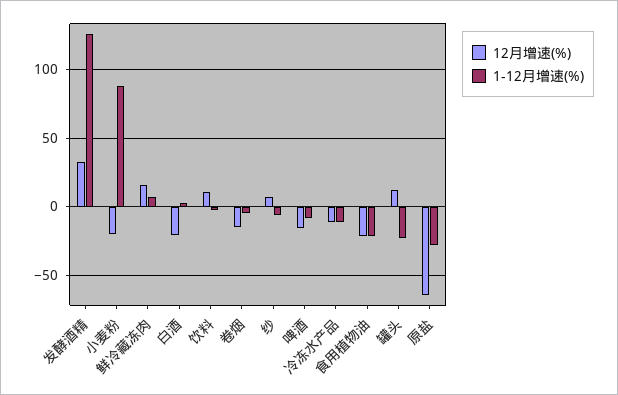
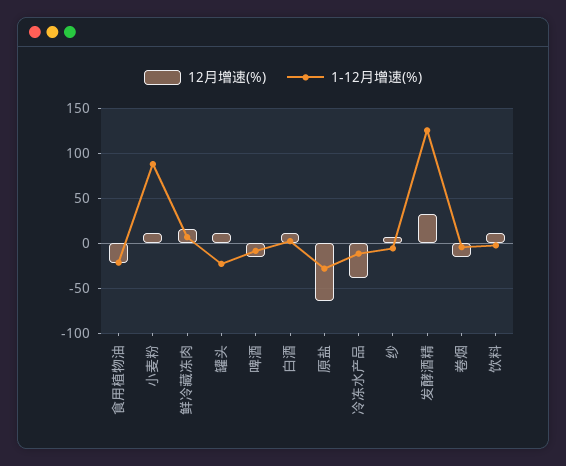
  {
    "12月增速(%)": {
      "发酵酒精": 30,
-     "小麦粉": -20,
+     "小麦粉": 10,
      "鲜冷藏冻肉": 15,
-     "白酒": -20,
+     "白酒": 10,
      "饮料": 10,
      "卷烟": -15,
      "纱": 5,
      "啤酒": -15,
-     "冷冻水产品": -10,
+     "冷冻水产品": -40,
      "食用植物油": -20,
      "罐头": 10,
      "原盐": -65
    },
    "1-12月增速(%)": {
      "发酵酒精": 125,
      "小麦粉": 90,
      "鲜冷藏冻肉": 5,
      "白酒": 5,
      "饮料": 0,
      "卷烟": -5,
      "纱": -5,
      "啤酒": -10,
      "冷冻水产品": -10,
      "食用植物油": -20,
      "罐头": -25,
      "原盐": -30
    }
  }

